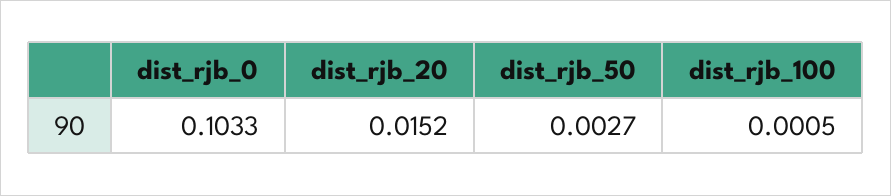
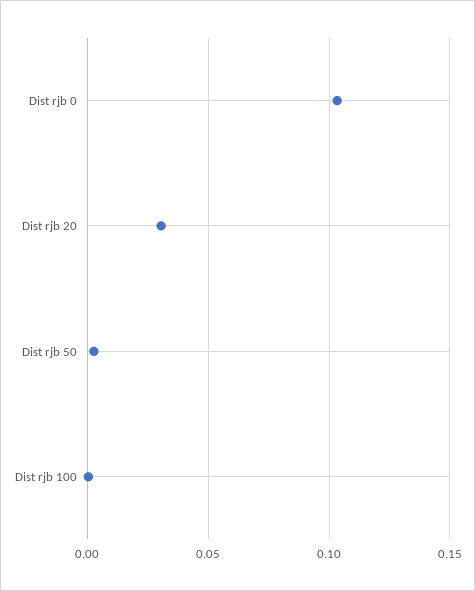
  {
    "dist_rjb_0": 0.1033,
-   "dist_rjb_20": 0.0152,
+   "dist_rjb_20": 0.03,
    "dist_rjb_50": 0.0027,
    "dist_rjb_100": 0.0005
  }

